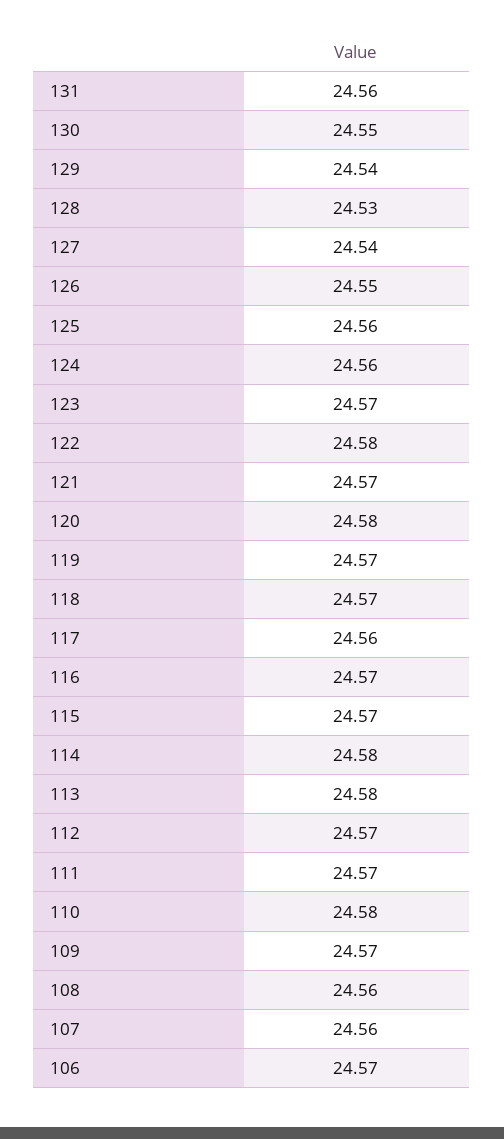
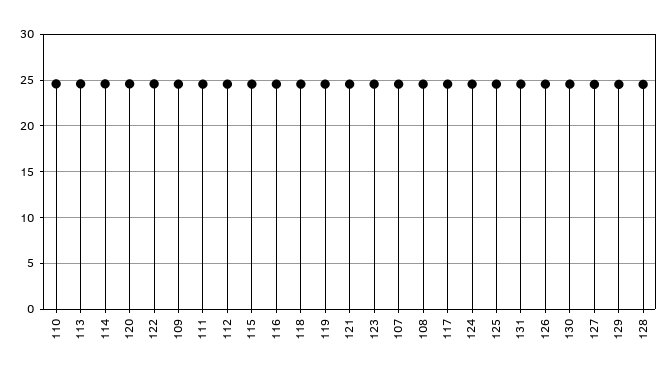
  {
    "131": 24.56,
    "130": 24.55,
    "129": 24.54,
    "128": 24.53,
    "127": 24.54,
    "126": 24.55,
    "125": 24.56,
    "124": 24.56,
    "123": 24.57,
    "122": 24.58,
    "121": 24.57,
    "120": 24.58,
    "119": 24.57,
    "118": 24.57,
    "117": 24.56,
    "116": 24.57,
    "115": 24.57,
    "114": 24.58,
    "113": 24.58,
    "112": 24.57,
    "111": 24.57,
    "110": 24.58,
    "109": 24.57,
    "108": 24.56,
-   "107": 24.56,
+   "107": 24.56
-   "106": 24.57
  }

